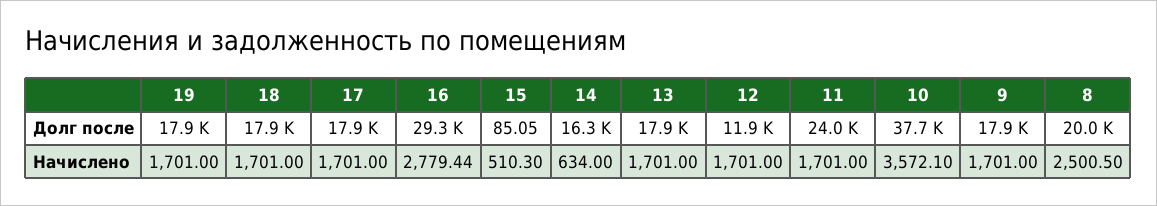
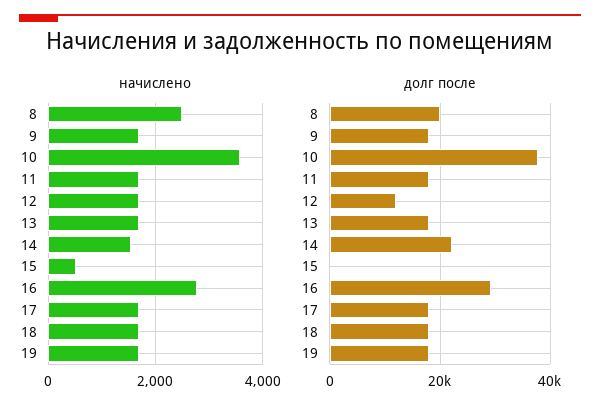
  {
    "Долг после": {
      "19": 17900,
      "18": 17900,
      "17": 17900,
      "16": 29300,
      "15": 85.05,
-     "14": 16300,
+     "14": 22000,
      "13": 17900,
      "12": 11900,
-     "11": 24000,
+     "11": 18000,
      "10": 37700,
      "9": 17900,
      "8": 20000
    },
    "Начислено": {
      "19": 1701,
      "18": 1701,
      "17": 1701,
      "16": 2779.44,
      "15": 510.3,
-     "14": 634,
+     "14": 1600,
      "13": 1701,
      "12": 1701,
      "11": 1701,
      "10": 3572.1,
      "9": 1701,
      "8": 2500.5
    }
  }

